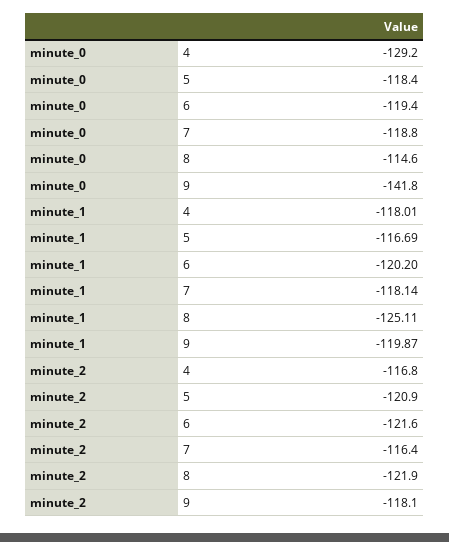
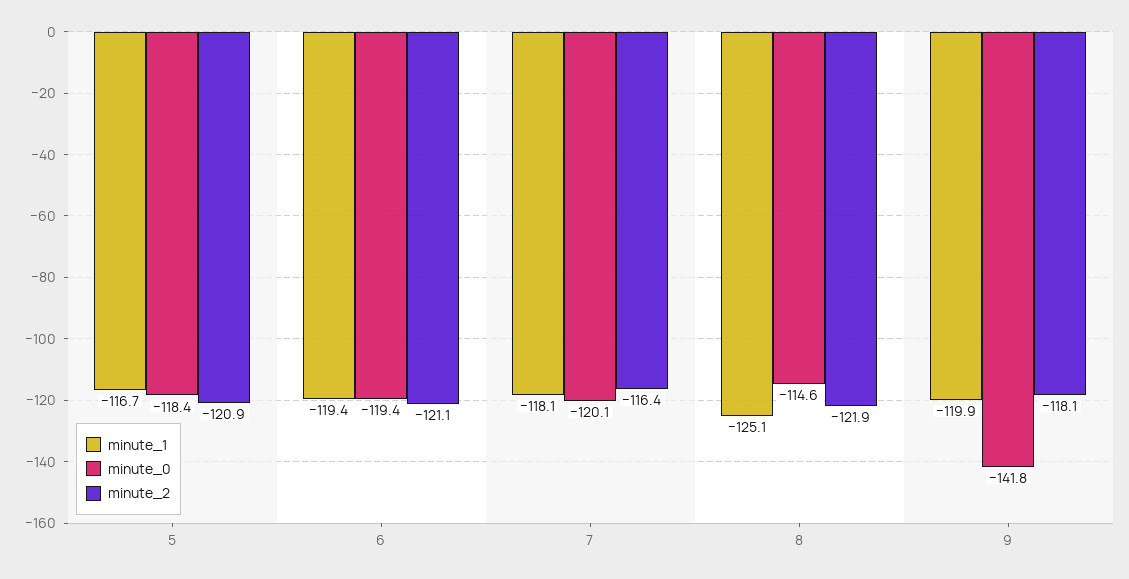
  {
    "minute_0": {
-     "4": -129.2,
      "5": -118.4,
      "6": -119.4,
-     "7": -118.8,
+     "7": -120.1,
      "8": -114.6,
      "9": -141.8
    },
    "minute_1": {
-     "4": -118.01,
      "5": -116.69,
-     "6": -120.2,
+     "6": -119.4,
      "7": -118.14,
      "8": -125.11,
      "9": -119.87
    },
    "minute_2": {
-     "4": -116.8,
      "5": -120.9,
-     "6": -121.6,
+     "6": -121.1,
      "7": -116.4,
      "8": -121.9,
      "9": -118.1
    }
  }

